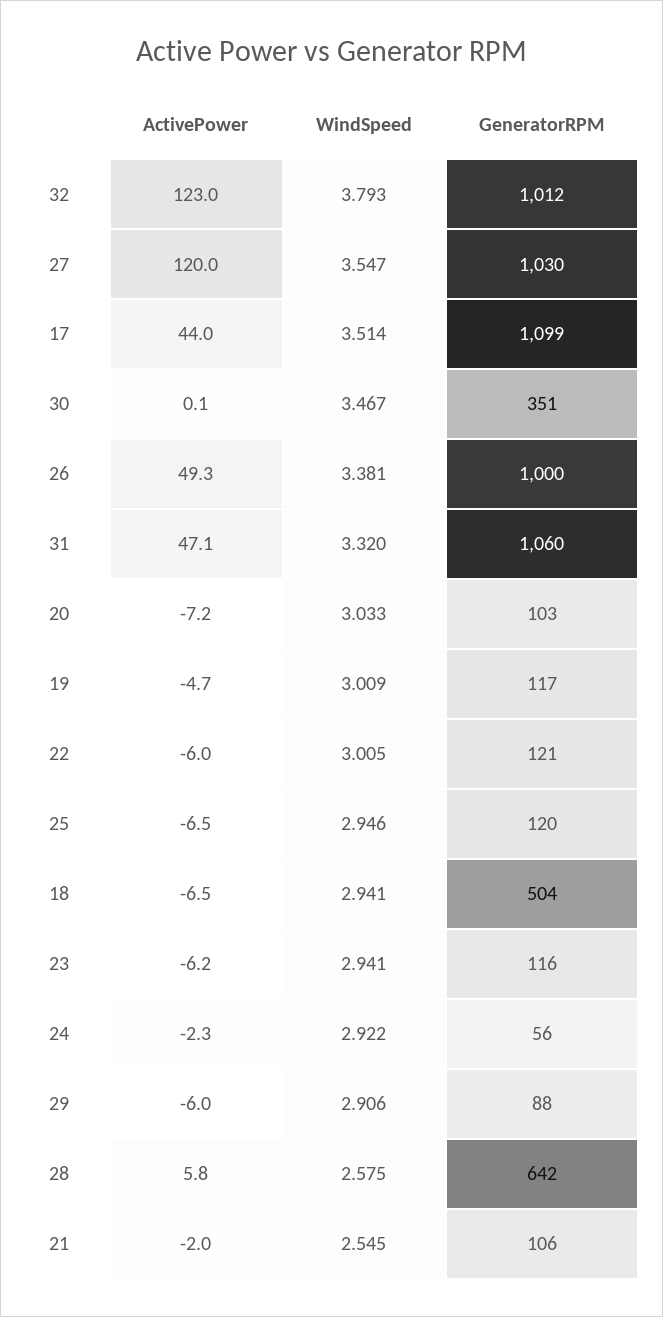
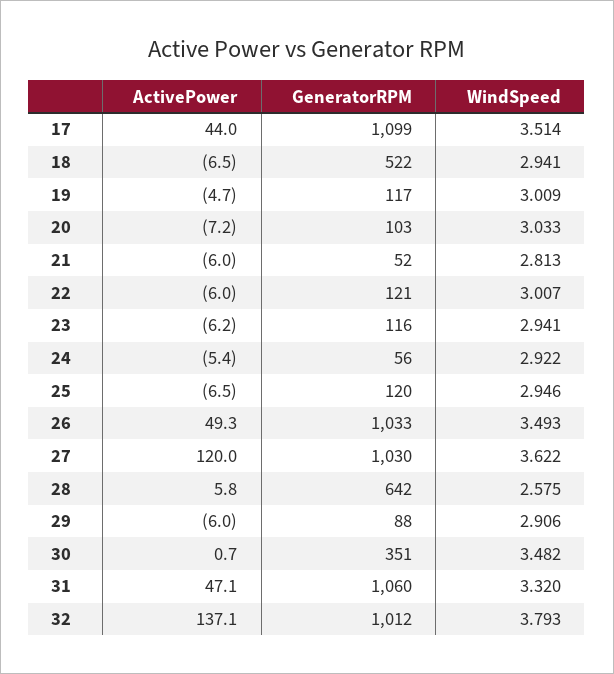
  {
    "ActivePower": {
-     "32": 123,
+     "32": 137.1,
      "27": 120,
      "17": 44,
-     "30": 0.1,
+     "30": 0.7,
      "26": 49.3,
      "31": 47.1,
      "20": -7.2,
      "19": -4.7,
      "22": -6,
      "25": -6.5,
      "18": -6.5,
      "23": -6.2,
-     "24": -2.3,
+     "24": -5.4,
      "29": -6,
      "28": 5.8,
-     "21": -2
+     "21": -6
    },
    "WindSpeed": {
      "32": 3.793,
-     "27": 3.547,
+     "27": 3.622,
      "17": 3.514,
-     "30": 3.467,
+     "30": 3.482,
-     "26": 3.381,
+     "26": 3.493,
      "31": 3.32,
      "20": 3.033,
      "19": 3.009,
-     "22": 3.005,
+     "22": 3.007,
      "25": 2.946,
      "18": 2.941,
      "23": 2.941,
      "24": 2.922,
      "29": 2.906,
      "28": 2.575,
-     "21": 2.545
+     "21": 2.813
    },
    "GeneratorRPM": {
      "32": 1012,
      "27": 1030,
      "17": 1099,
      "30": 351,
-     "26": 1000,
+     "26": 1033,
      "31": 1060,
      "20": 103,
      "19": 117,
      "22": 121,
      "25": 120,
-     "18": 504,
+     "18": 522,
      "23": 116,
      "24": 56,
      "29": 88,
      "28": 642,
-     "21": 106
+     "21": 52
    }
  }

